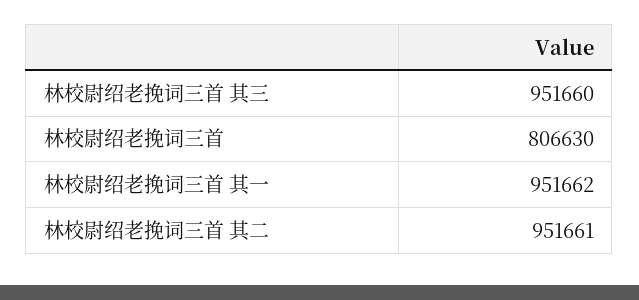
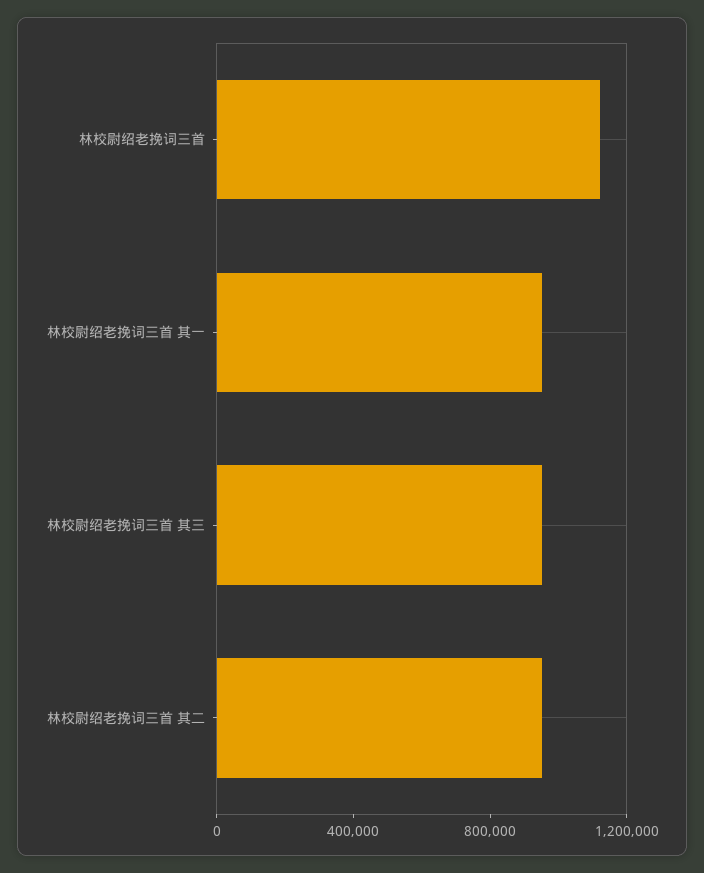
  {
    "林校尉绍老挽词三首 其三": 951660,
-   "林校尉绍老挽词三首": 806630,
+   "林校尉绍老挽词三首": 1100000,
    "林校尉绍老挽词三首 其一": 951662,
    "林校尉绍老挽词三首 其二": 951661
  }

